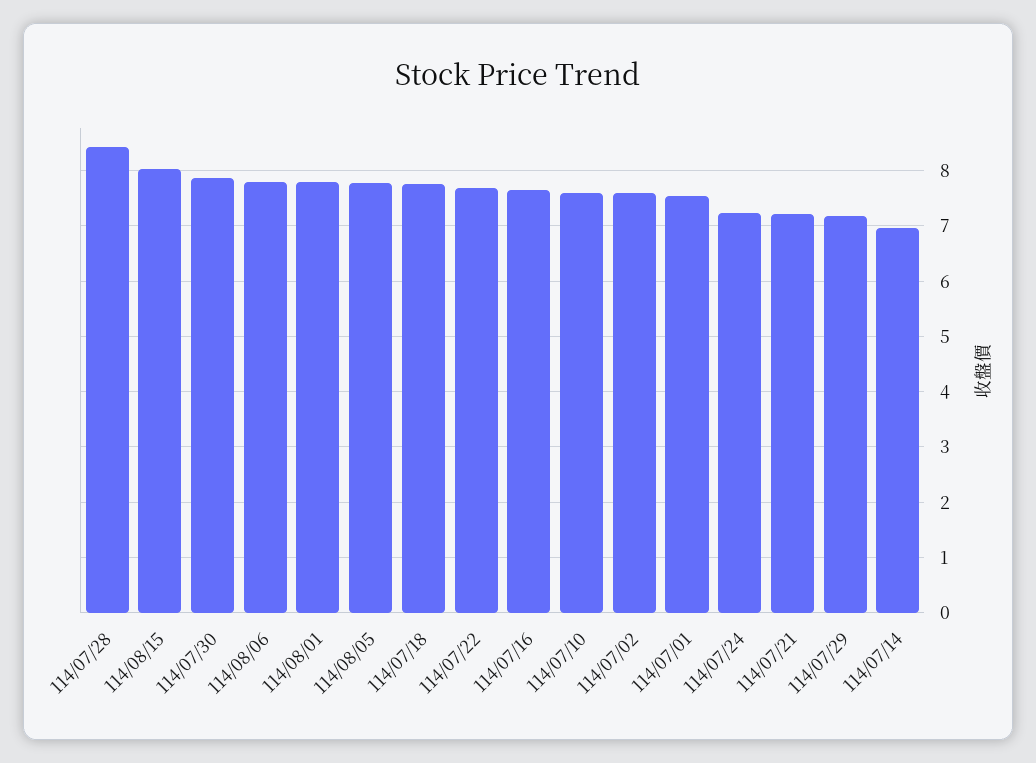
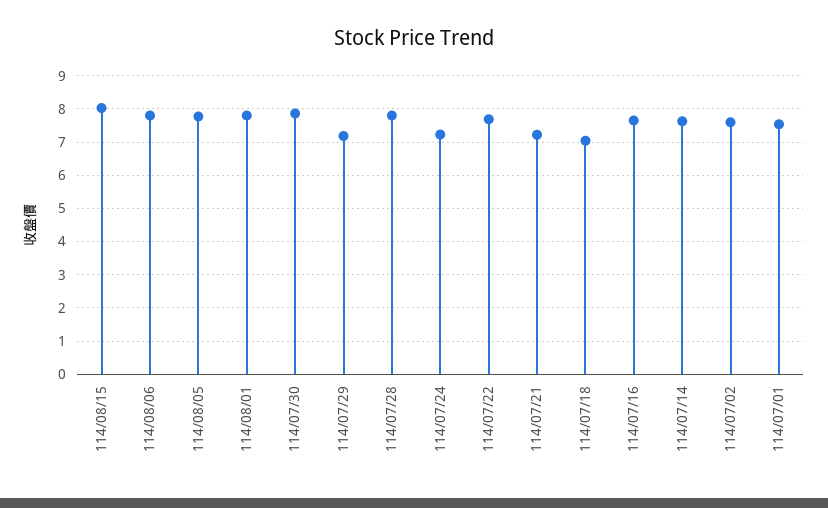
  {
-   "114/07/28": 8.4,
+   "114/07/28": 7.8,
    "114/08/15": 8,
    "114/07/30": 7.8,
    "114/08/06": 7.8,
    "114/08/01": 7.8,
    "114/08/05": 7.8,
-   "114/07/18": 7.8,
+   "114/07/18": 7,
    "114/07/22": 7.6,
    "114/07/16": 7.6,
-   "114/07/10": 7.6,
    "114/07/02": 7.6,
    "114/07/01": 7.6,
    "114/07/24": 7.2,
    "114/07/21": 7.2,
    "114/07/29": 7.2,
-   "114/07/14": 7
+   "114/07/14": 7.6
  }

